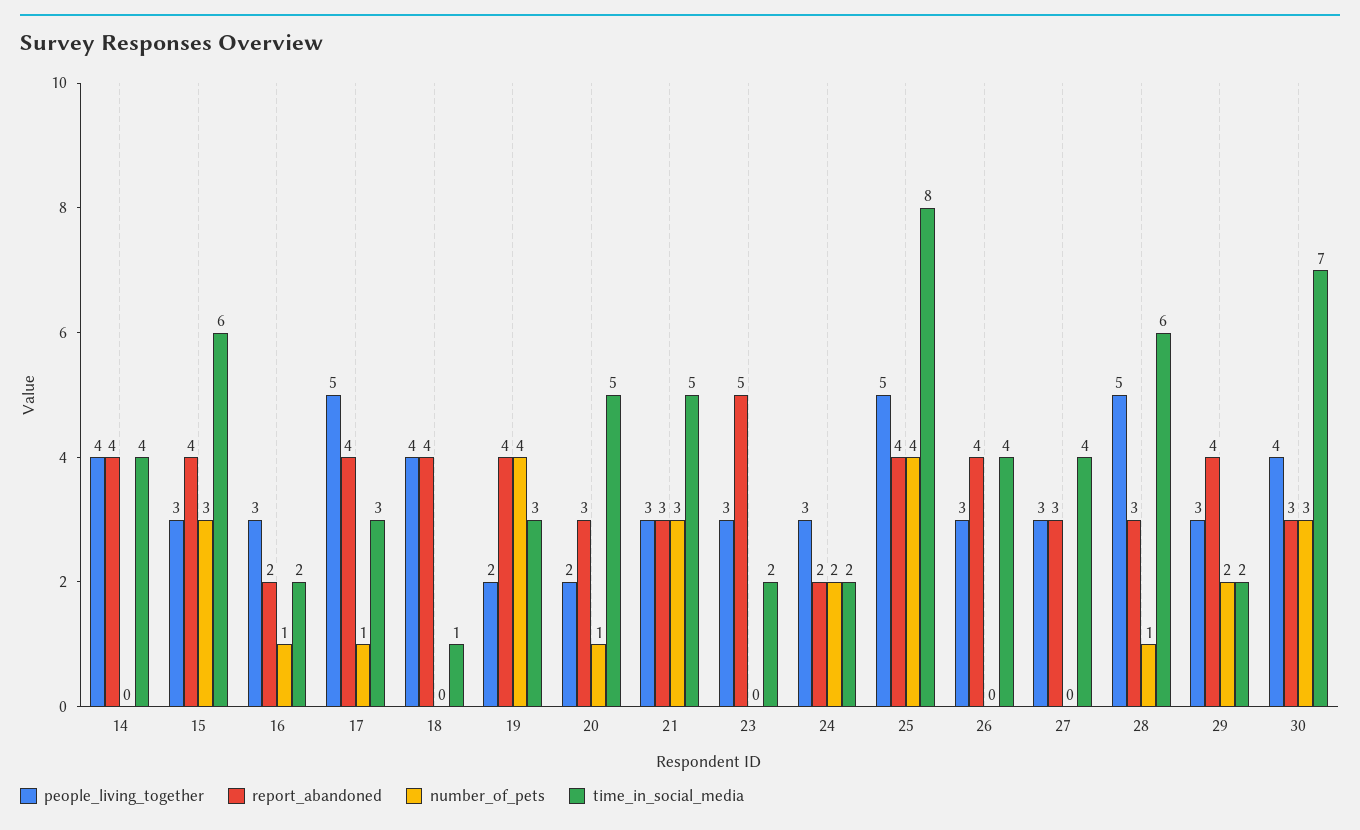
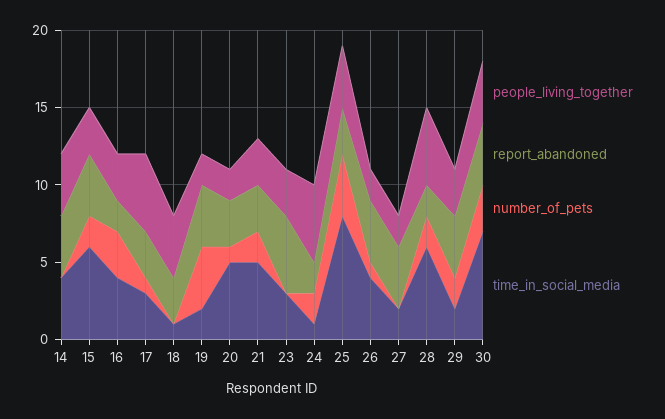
  {
    "people_living_together": {
      "14": 4,
      "15": 3,
      "16": 3,
      "17": 5,
      "18": 4,
      "19": 2,
      "20": 2,
      "21": 3,
      "23": 3,
-     "24": 3,
+     "24": 5,
-     "25": 5,
+     "25": 4,
-     "26": 3,
+     "26": 2,
-     "27": 3,
+     "27": 2,
      "28": 5,
      "29": 3,
      "30": 4
    },
    "report_abandoned": {
      "14": 4,
      "15": 4,
      "16": 2,
-     "17": 4,
+     "17": 3,
-     "18": 4,
+     "18": 3,
      "19": 4,
      "20": 3,
      "21": 3,
      "23": 5,
      "24": 2,
-     "25": 4,
+     "25": 3,
      "26": 4,
-     "27": 3,
+     "27": 4,
-     "28": 3,
+     "28": 2,
      "29": 4,
-     "30": 3
+     "30": 4
    },
    "number_of_pets": {
      "14": 0,
-     "15": 3,
+     "15": 2,
-     "16": 1,
+     "16": 3,
      "17": 1,
      "18": 0,
      "19": 4,
      "20": 1,
-     "21": 3,
+     "21": 2,
      "23": 0,
      "24": 2,
      "25": 4,
-     "26": 0,
+     "26": 1,
      "27": 0,
-     "28": 1,
+     "28": 2,
      "29": 2,
      "30": 3
    },
    "time_in_social_media": {
      "14": 4,
      "15": 6,
-     "16": 2,
+     "16": 4,
      "17": 3,
      "18": 1,
-     "19": 3,
+     "19": 2,
      "20": 5,
      "21": 5,
-     "23": 2,
+     "23": 3,
-     "24": 2,
+     "24": 1,
      "25": 8,
      "26": 4,
-     "27": 4,
+     "27": 2,
      "28": 6,
      "29": 2,
      "30": 7
    }
  }

